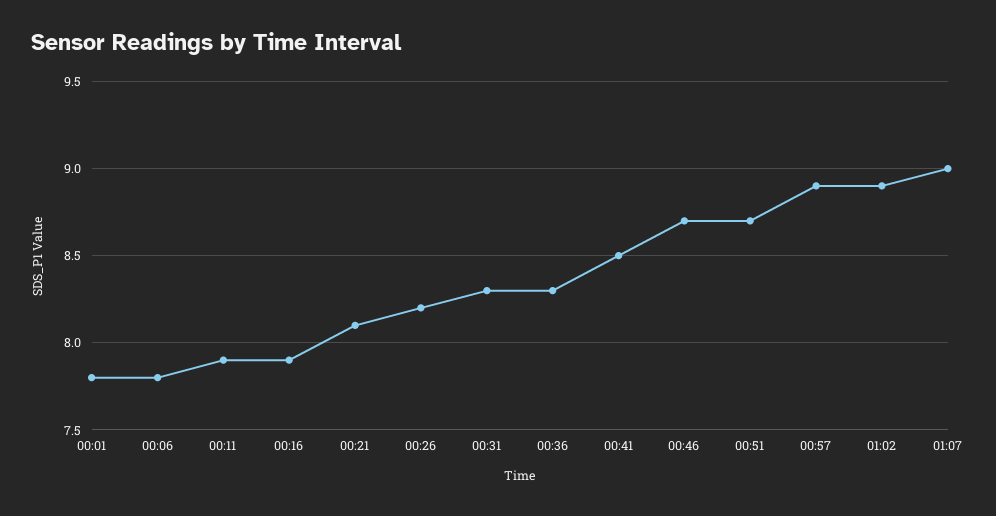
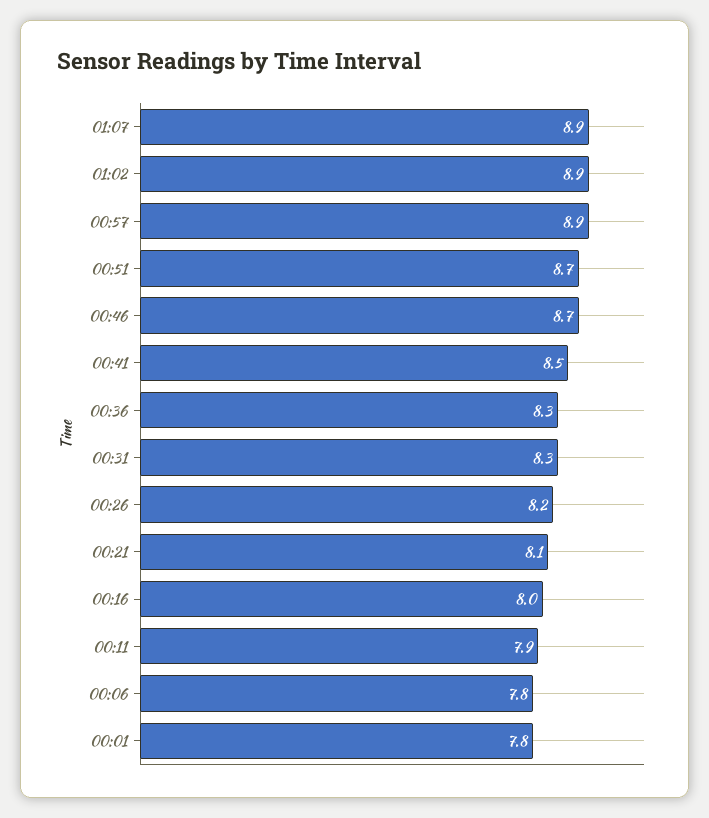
  {
    "00:01": 7.8,
    "00:06": 7.8,
    "00:11": 7.9,
-   "00:16": 7.9,
+   "00:16": 8,
    "00:21": 8.1,
    "00:26": 8.2,
    "00:31": 8.3,
    "00:36": 8.3,
    "00:41": 8.5,
    "00:46": 8.7,
    "00:51": 8.7,
    "00:57": 8.9,
    "01:02": 8.9,
-   "01:07": 9
+   "01:07": 8.9
  }

